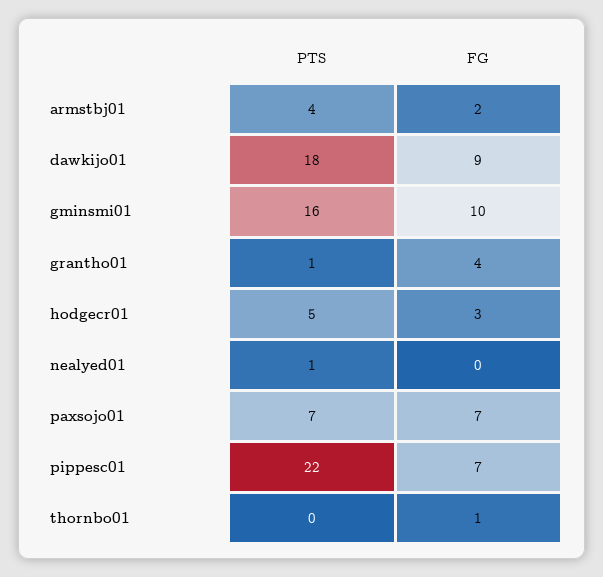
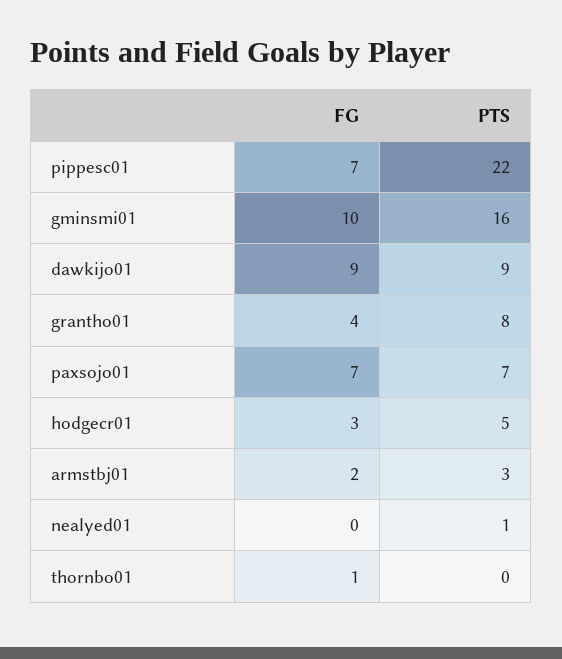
  {
    "PTS": {
-     "armstbj01": 4,
+     "armstbj01": 3,
-     "dawkijo01": 18,
+     "dawkijo01": 9,
      "gminsmi01": 16,
-     "grantho01": 1,
+     "grantho01": 8,
      "hodgecr01": 5,
      "nealyed01": 1,
      "paxsojo01": 7,
      "pippesc01": 22,
      "thornbo01": 0
    },
    "FG": {
      "armstbj01": 2,
      "dawkijo01": 9,
      "gminsmi01": 10,
      "grantho01": 4,
      "hodgecr01": 3,
      "nealyed01": 0,
      "paxsojo01": 7,
      "pippesc01": 7,
      "thornbo01": 1
    }
  }

